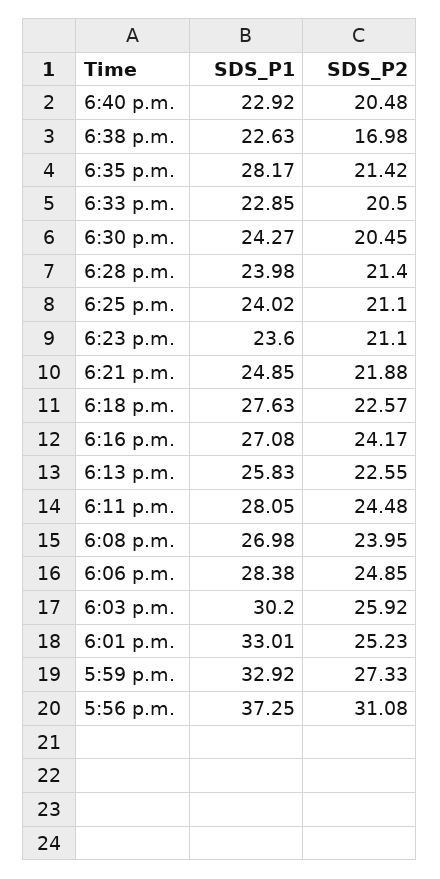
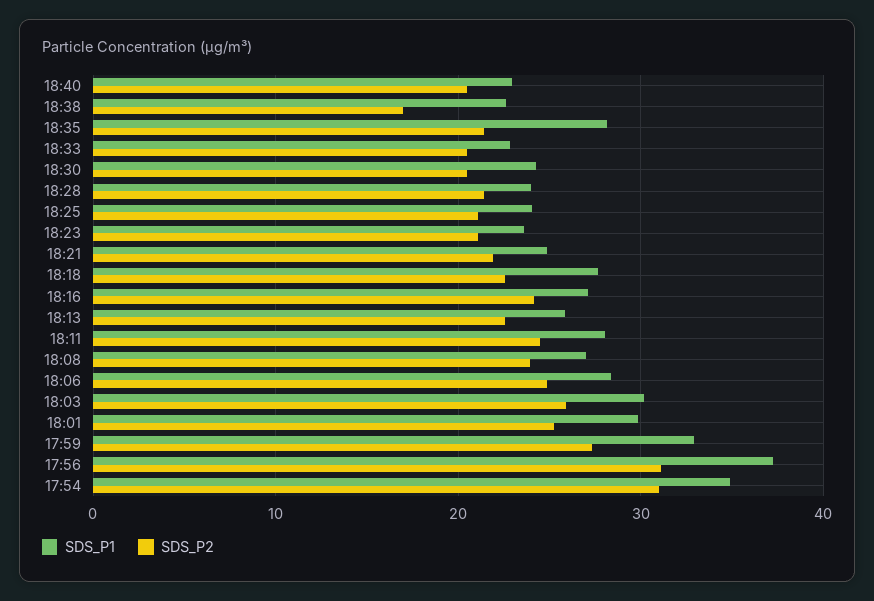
  {
    "SDS_P1": {
      "6:40 p.m.": 22.92,
      "6:38 p.m.": 22.63,
      "6:35 p.m.": 28.17,
      "6:33 p.m.": 22.85,
      "6:30 p.m.": 24.27,
      "6:28 p.m.": 23.98,
      "6:25 p.m.": 24.02,
      "6:23 p.m.": 23.6,
      "6:21 p.m.": 24.85,
      "6:18 p.m.": 27.63,
      "6:16 p.m.": 27.08,
      "6:13 p.m.": 25.83,
      "6:11 p.m.": 28.05,
      "6:08 p.m.": 26.98,
      "6:06 p.m.": 28.38,
      "6:03 p.m.": 30.2,
-     "6:01 p.m.": 33.01,
+     "6:01 p.m.": 30,
      "5:59 p.m.": 32.92,
-     "5:56 p.m.": 37.25
+     "5:56 p.m.": 37.25,
+     "17:54": 35
    },
    "SDS_P2": {
      "6:40 p.m.": 20.48,
      "6:38 p.m.": 16.98,
      "6:35 p.m.": 21.42,
      "6:33 p.m.": 20.5,
      "6:30 p.m.": 20.45,
      "6:28 p.m.": 21.4,
      "6:25 p.m.": 21.1,
      "6:23 p.m.": 21.1,
      "6:21 p.m.": 21.88,
      "6:18 p.m.": 22.57,
      "6:16 p.m.": 24.17,
      "6:13 p.m.": 22.55,
      "6:11 p.m.": 24.48,
      "6:08 p.m.": 23.95,
      "6:06 p.m.": 24.85,
      "6:03 p.m.": 25.92,
      "6:01 p.m.": 25.23,
      "5:59 p.m.": 27.33,
-     "5:56 p.m.": 31.08
+     "5:56 p.m.": 31.08,
+     "17:54": 31
    }
  }

